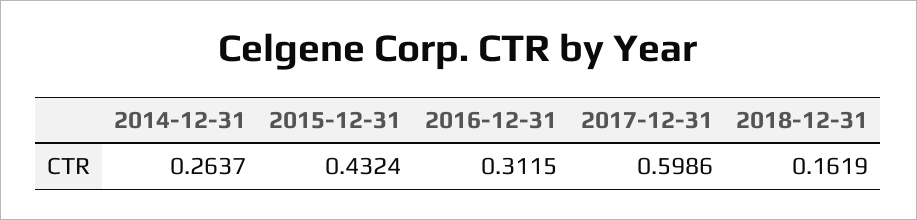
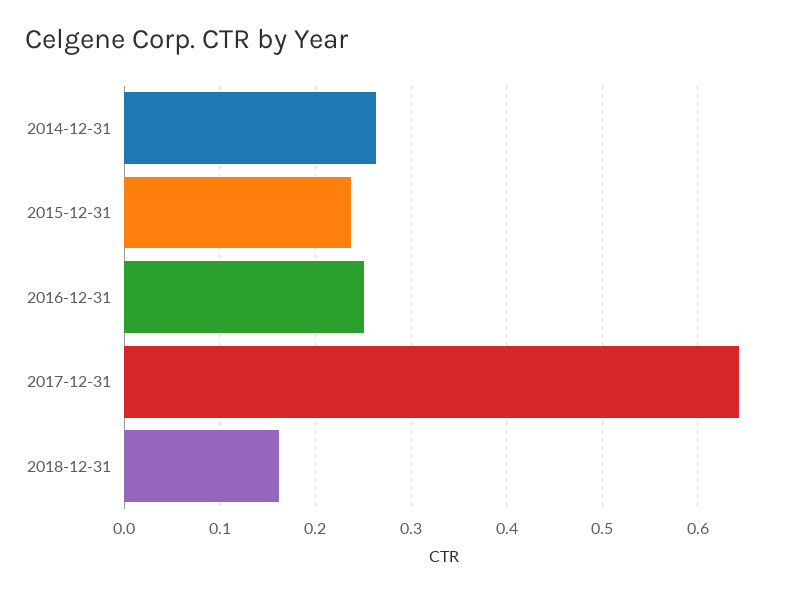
  {
    "2014-12-31": 0.2637,
-   "2015-12-31": 0.4324,
+   "2015-12-31": 0.24,
-   "2016-12-31": 0.3115,
+   "2016-12-31": 0.25,
-   "2017-12-31": 0.5986,
+   "2017-12-31": 0.64,
    "2018-12-31": 0.1619
  }

